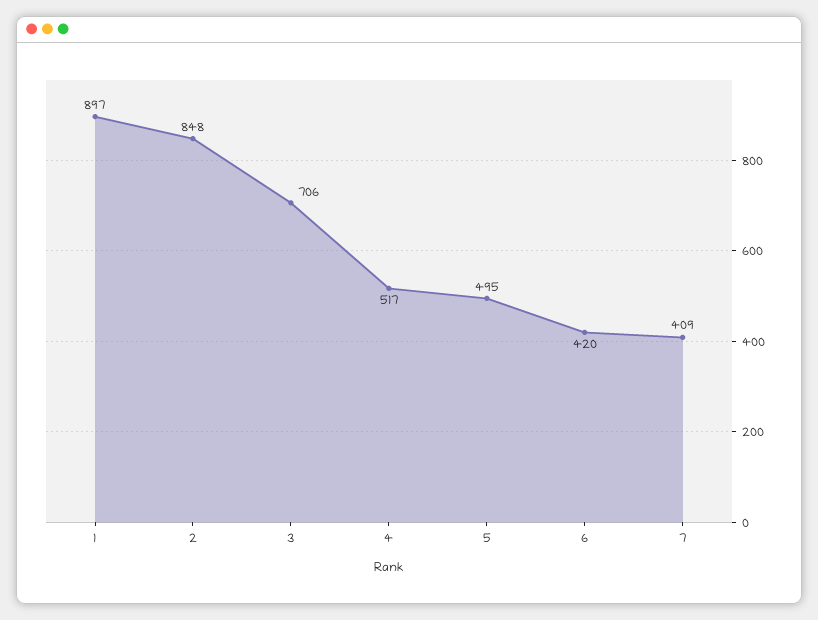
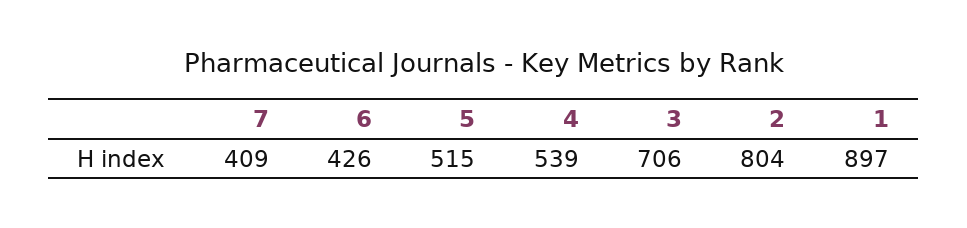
  {
    "1": 897,
-   "2": 848,
+   "2": 804,
    "3": 706,
-   "4": 517,
+   "4": 539,
-   "5": 495,
+   "5": 515,
-   "6": 420,
+   "6": 426,
    "7": 409
  }

